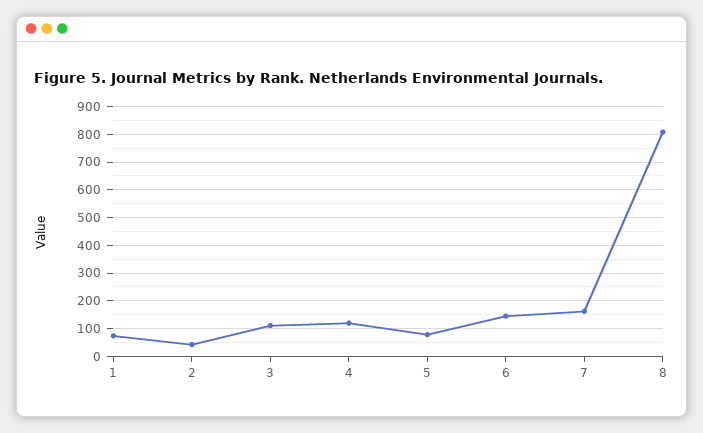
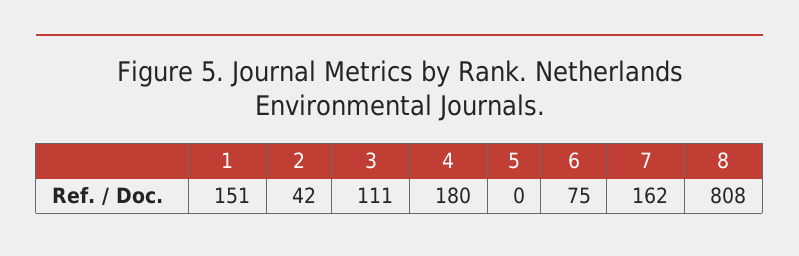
  {
-   "1": 75,
+   "1": 151,
    "2": 42,
    "3": 111,
-   "4": 125,
+   "4": 180,
-   "5": 75,
+   "5": 0,
-   "6": 150,
+   "6": 75,
    "7": 162,
    "8": 808
  }

